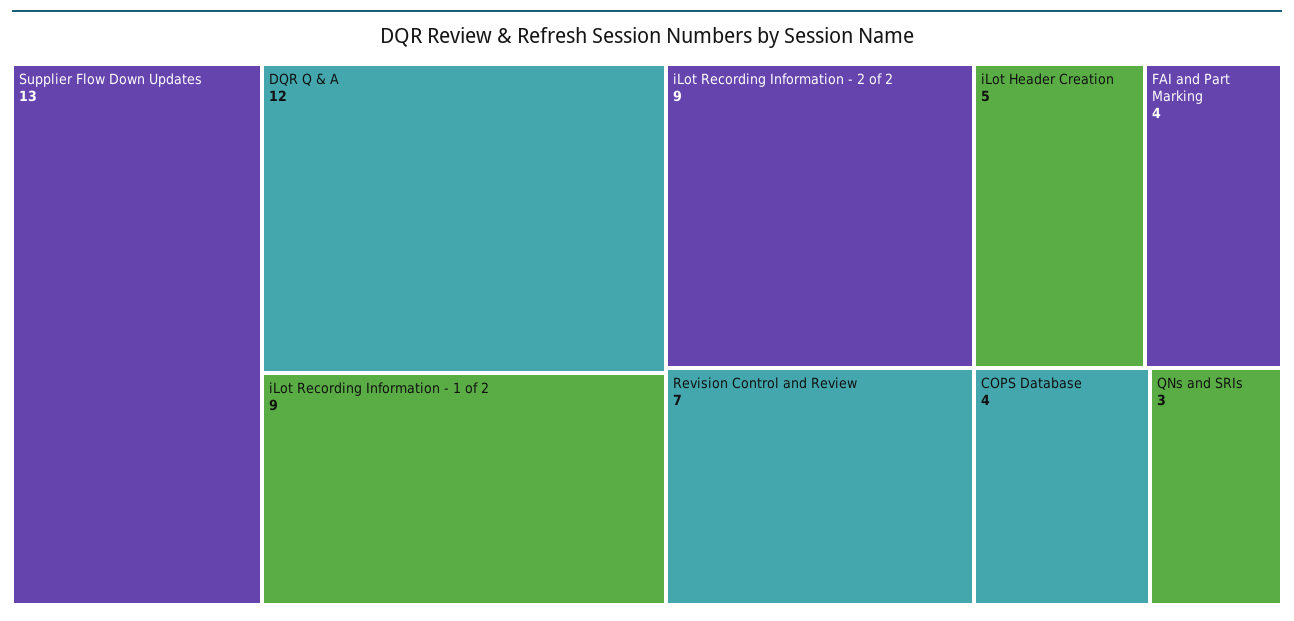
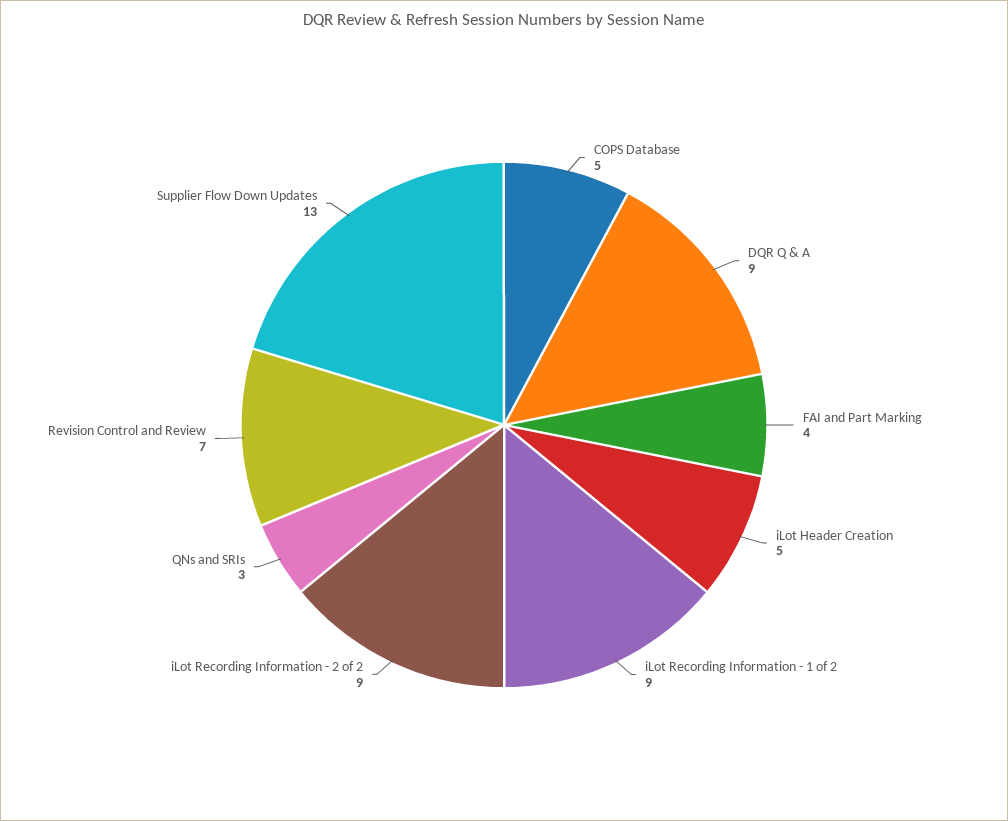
  {
    "Supplier Flow Down Updates": 13,
-   "DQR Q & A": 12,
+   "DQR Q & A": 9,
    "iLot Recording Information - 1 of 2": 9,
    "iLot Recording Information - 2 of 2": 9,
    "Revision Control and Review": 7,
    "iLot Header Creation": 5,
    "FAI and Part Marking": 4,
-   "COPS Database": 4,
+   "COPS Database": 5,
    "QNs and SRIs": 3
  }

